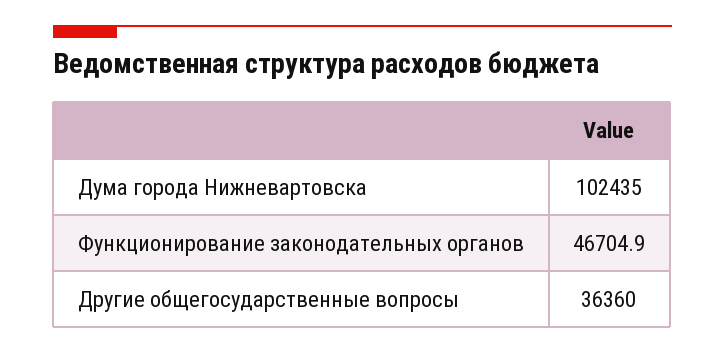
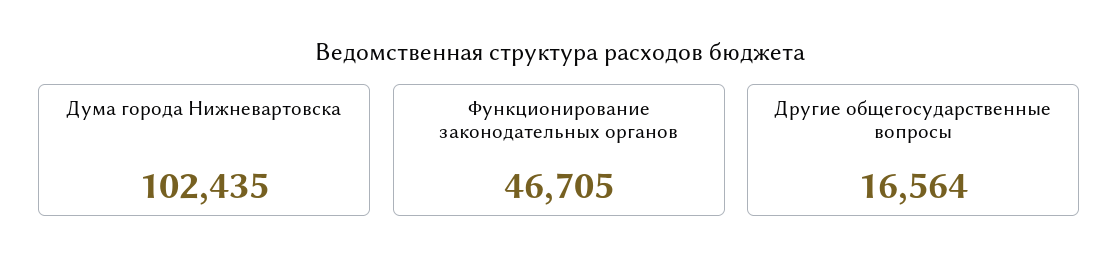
  {
    "Дума города Нижневартовска": 102435,
    "Функционирование законодательных органов": 46704.9,
-   "Другие общегосударственные вопросы": 36360
+   "Другие общегосударственные вопросы": 16564
  }

